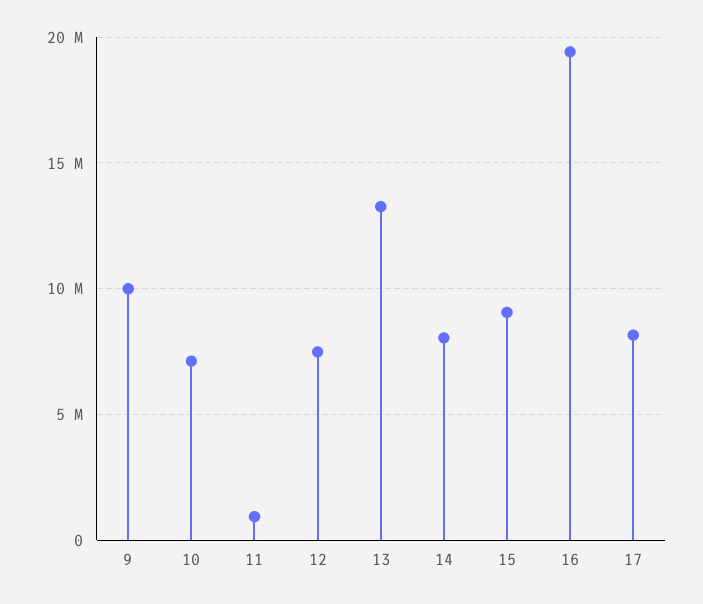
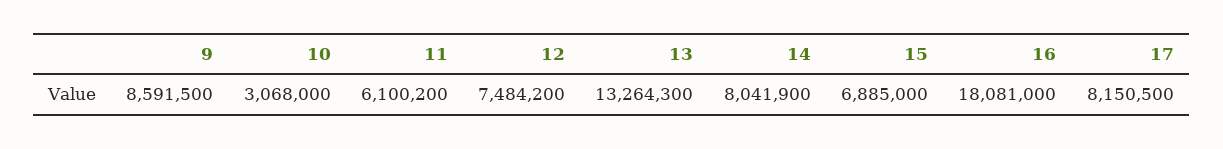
  {
-   "9": 10000000,
+   "9": 8591500,
-   "10": 7000000,
+   "10": 3068000,
-   "11": 1000000,
+   "11": 6100200,
    "12": 7484200,
    "13": 13264300,
    "14": 8041900,
-   "15": 9000000,
+   "15": 6885000,
-   "16": 19500000,
+   "16": 18081000,
    "17": 8150500
  }

